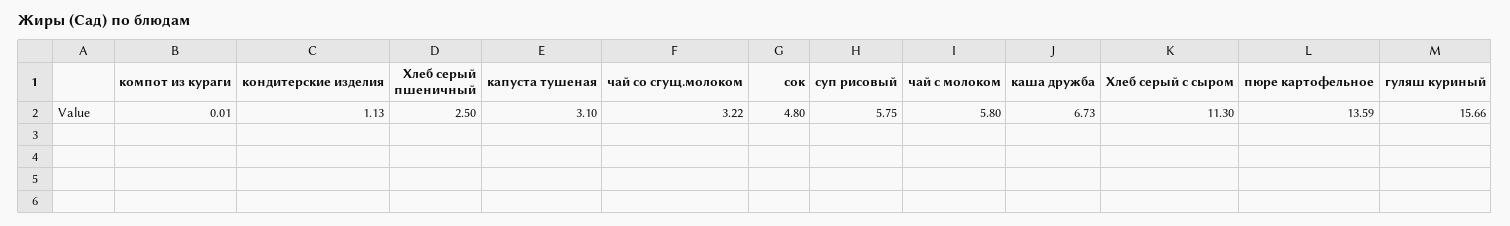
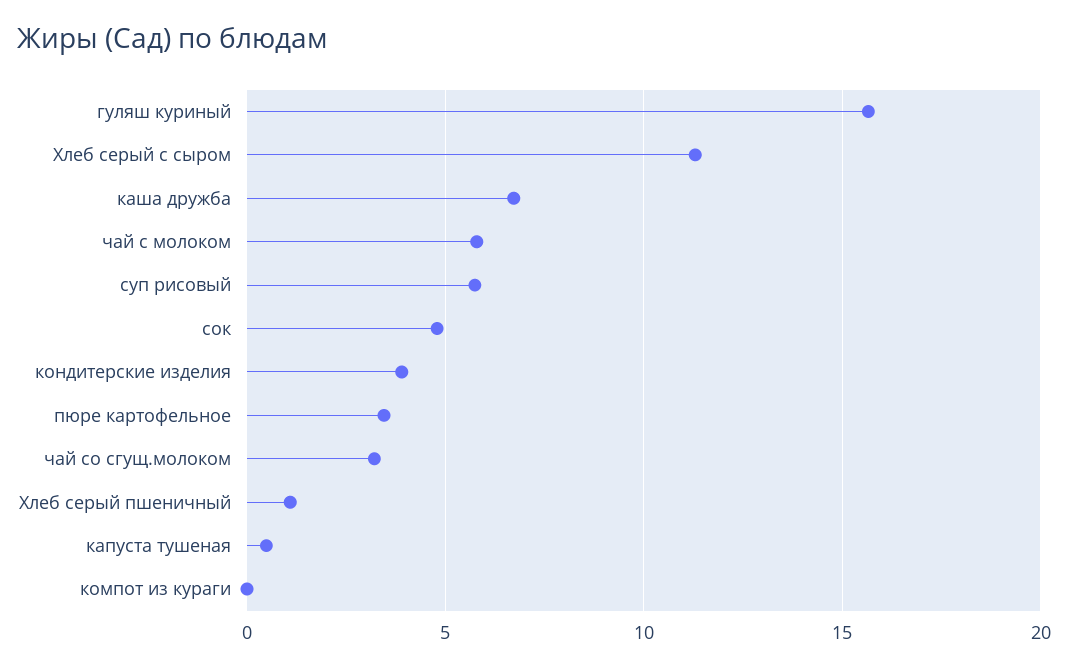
  {
    "компот из кураги": 0.01,
-   "кондитерские изделия": 1.13,
+   "кондитерские изделия": 4,
-   "Хлеб серый пшеничный": 2.5,
+   "Хлеб серый пшеничный": 1,
-   "капуста тушеная": 3.1,
+   "капуста тушеная": 0.5,
    "чай со сгущ.молоком": 3.22,
    "сок": 4.8,
    "суп рисовый": 5.75,
    "чай с молоком": 5.8,
    "каша дружба": 6.73,
    "Хлеб серый с сыром": 11.3,
-   "пюре картофельное": 13.59,
+   "пюре картофельное": 3.5,
    "гуляш куриный": 15.66
  }

